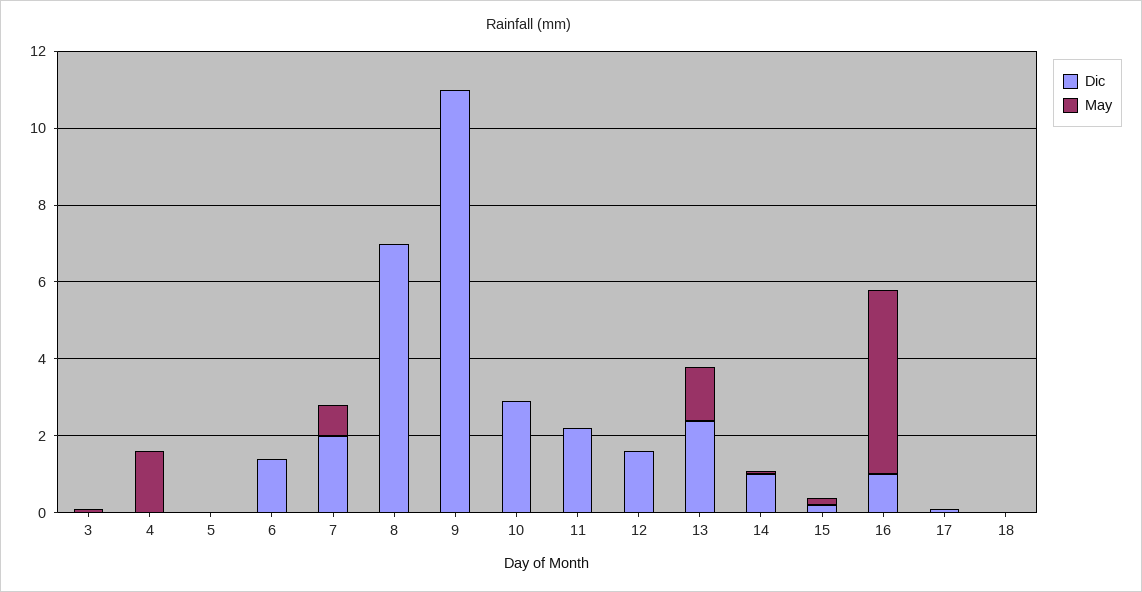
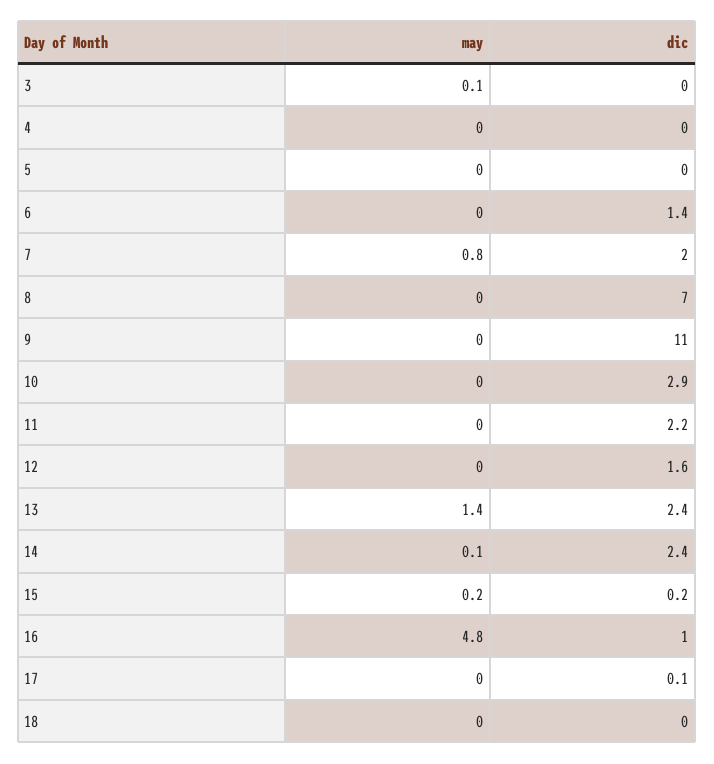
  {
    "Dic": {
      "3": 0,
      "4": 0,
      "5": 0,
      "6": 1.4,
      "7": 2,
      "8": 7,
      "9": 11,
      "10": 2.9,
      "11": 2.2,
      "12": 1.6,
      "13": 2.4,
-     "14": 1,
+     "14": 2.4,
      "15": 0.2,
      "16": 1,
      "17": 0.1,
      "18": 0
    },
    "May": {
      "3": 0.1,
-     "4": 1.5,
+     "4": 0,
      "5": 0,
      "6": 0,
      "7": 0.8,
      "8": 0,
      "9": 0,
      "10": 0,
      "11": 0,
      "12": 0,
      "13": 1.4,
      "14": 0.1,
      "15": 0.2,
      "16": 4.8,
      "17": 0,
      "18": 0
    }
  }

